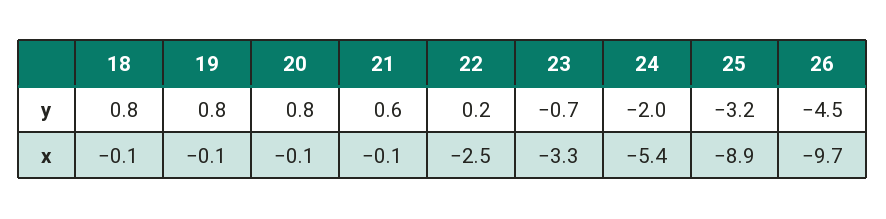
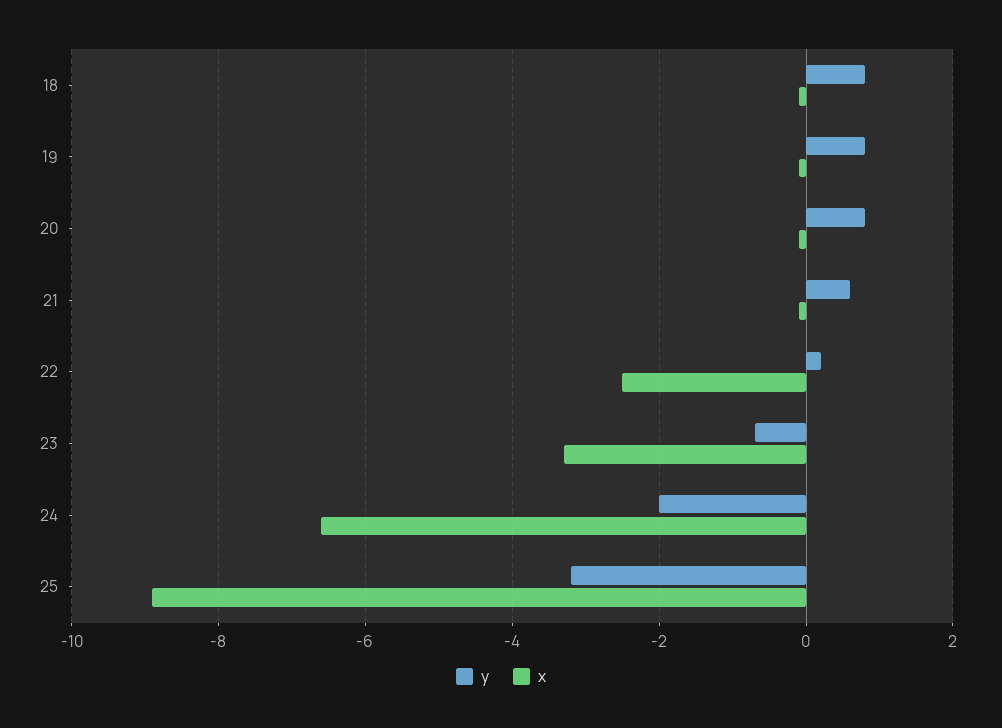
  {
    "y": {
      "18": 0.8,
      "19": 0.8,
      "20": 0.8,
      "21": 0.6,
      "22": 0.2,
      "23": -0.7,
      "24": -2,
-     "25": -3.2,
+     "25": -3.2
-     "26": -4.5
    },
    "x": {
      "18": -0.1,
      "19": -0.1,
      "20": -0.1,
      "21": -0.1,
      "22": -2.5,
      "23": -3.3,
-     "24": -5.4,
+     "24": -6.5,
-     "25": -8.9,
+     "25": -8.9
-     "26": -9.7
    }
  }

